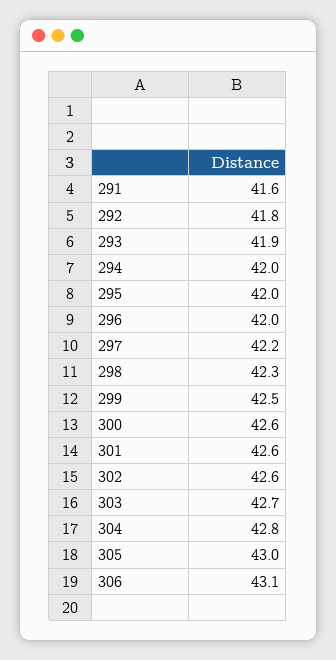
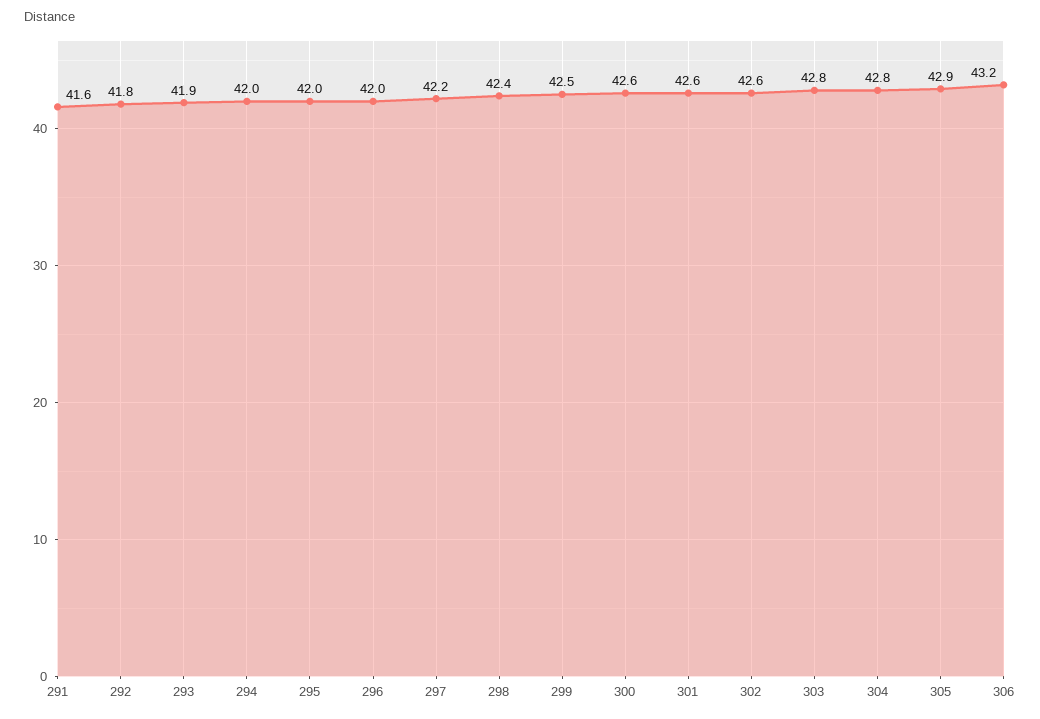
  {
    "291": 41.6,
    "292": 41.8,
    "293": 41.9,
    "294": 42,
    "295": 42,
    "296": 42,
    "297": 42.2,
-   "298": 42.3,
+   "298": 42.4,
    "299": 42.5,
    "300": 42.6,
    "301": 42.6,
    "302": 42.6,
-   "303": 42.7,
+   "303": 42.8,
    "304": 42.8,
-   "305": 43,
+   "305": 42.9,
-   "306": 43.1
+   "306": 43.2
  }

